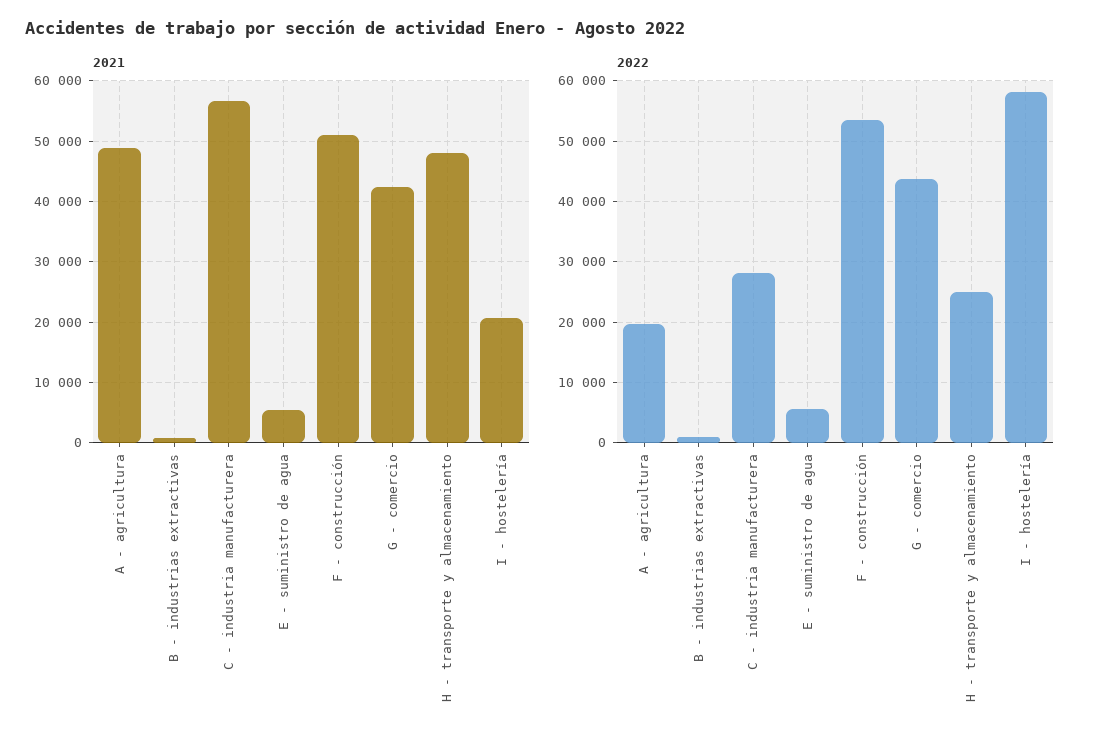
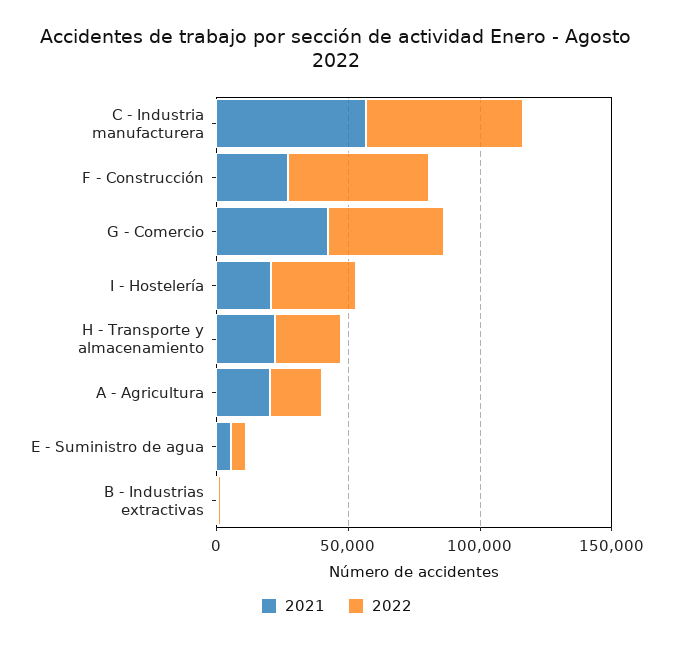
  {
    "2021": {
-     "A - agricultura": 49000,
+     "A - agricultura": 20000,
      "B - industrias extractivas": 1000,
      "C - industria manufacturera": 57000,
      "E - suministro de agua": 5000,
-     "F - construcción": 51000,
+     "F - construcción": 30000,
      "G - comercio": 42000,
-     "H - transporte y almacenamiento": 48000,
+     "H - transporte y almacenamiento": 20000,
      "I - hostelería": 21000
    },
    "2022": {
      "A - agricultura": 20000,
      "B - industrias extractivas": 1000,
-     "C - industria manufacturera": 28000,
+     "C - industria manufacturera": 60000,
      "E - suministro de agua": 6000,
      "F - construcción": 54000,
      "G - comercio": 44000,
      "H - transporte y almacenamiento": 25000,
-     "I - hostelería": 58000
+     "I - hostelería": 30000
    }
  }

